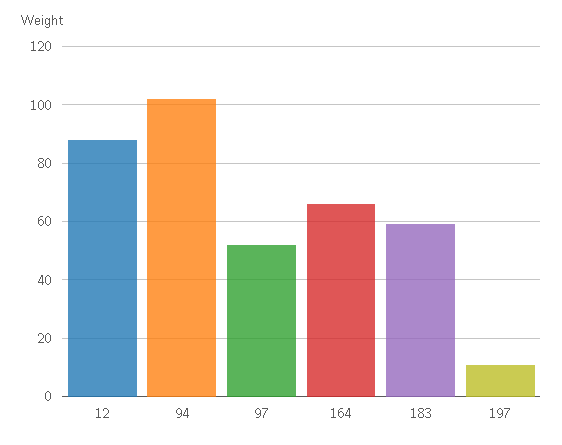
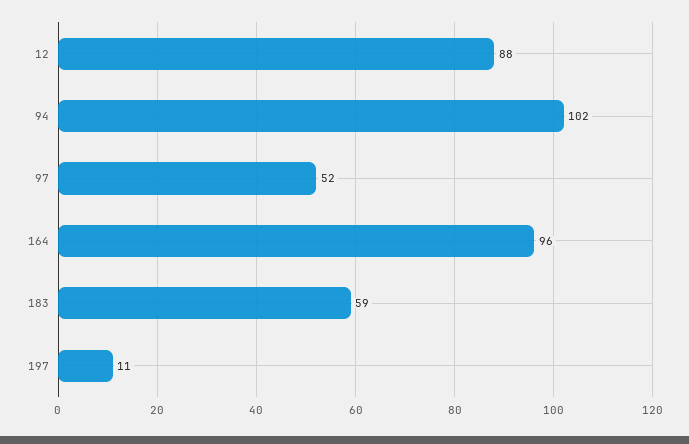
  {
    "12": 88,
    "94": 102,
    "97": 52,
-   "164": 65,
+   "164": 96,
    "183": 59,
    "197": 11
  }

